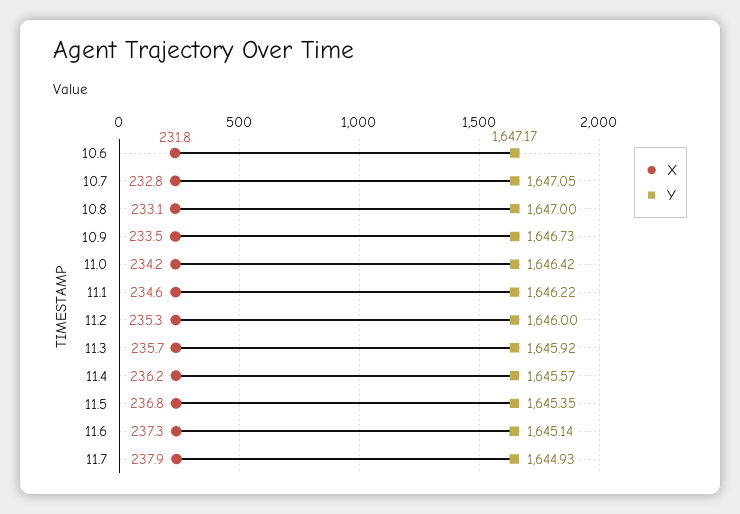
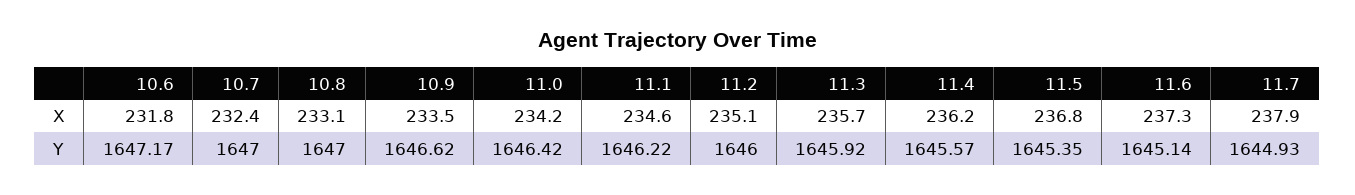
  {
    "X": {
      "10.6": 231.8,
-     "10.7": 232.8,
+     "10.7": 232.4,
      "10.8": 233.1,
      "10.9": 233.5,
      "11.0": 234.2,
      "11.1": 234.6,
-     "11.2": 235.3,
+     "11.2": 235.1,
      "11.3": 235.7,
      "11.4": 236.2,
      "11.5": 236.8,
      "11.6": 237.3,
      "11.7": 237.9
    },
    "Y": {
      "10.6": 1647.17,
-     "10.7": 1647.05,
+     "10.7": 1647,
      "10.8": 1647,
-     "10.9": 1646.73,
+     "10.9": 1646.62,
      "11.0": 1646.42,
      "11.1": 1646.22,
      "11.2": 1646,
      "11.3": 1645.92,
      "11.4": 1645.57,
      "11.5": 1645.35,
      "11.6": 1645.14,
      "11.7": 1644.93
    }
  }

